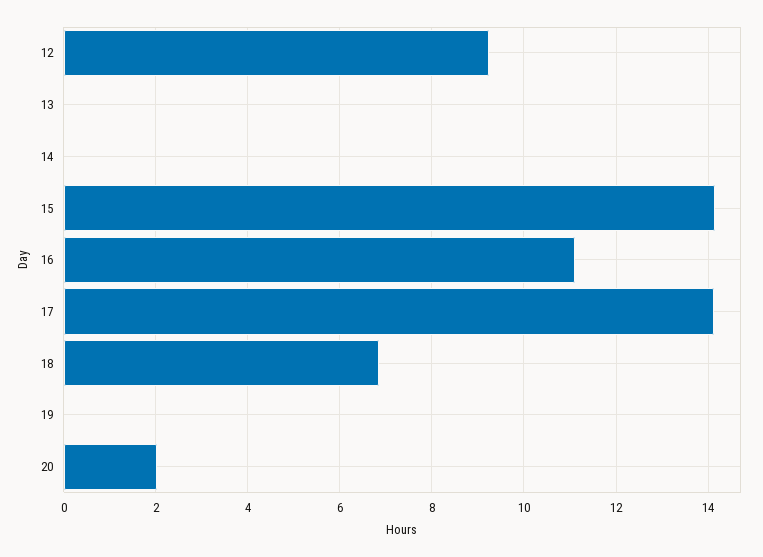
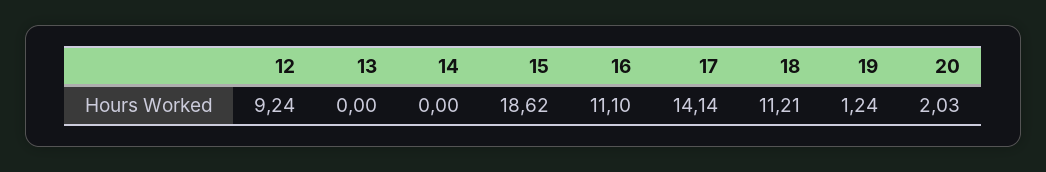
  {
    "12": 9.24,
    "13": 0,
    "14": 0,
-   "15": 14.2,
+   "15": 18.62,
    "16": 11.1,
    "17": 14.14,
-   "18": 6.8,
+   "18": 11.21,
-   "19": 0,
+   "19": 1.24,
    "20": 2.03
  }

